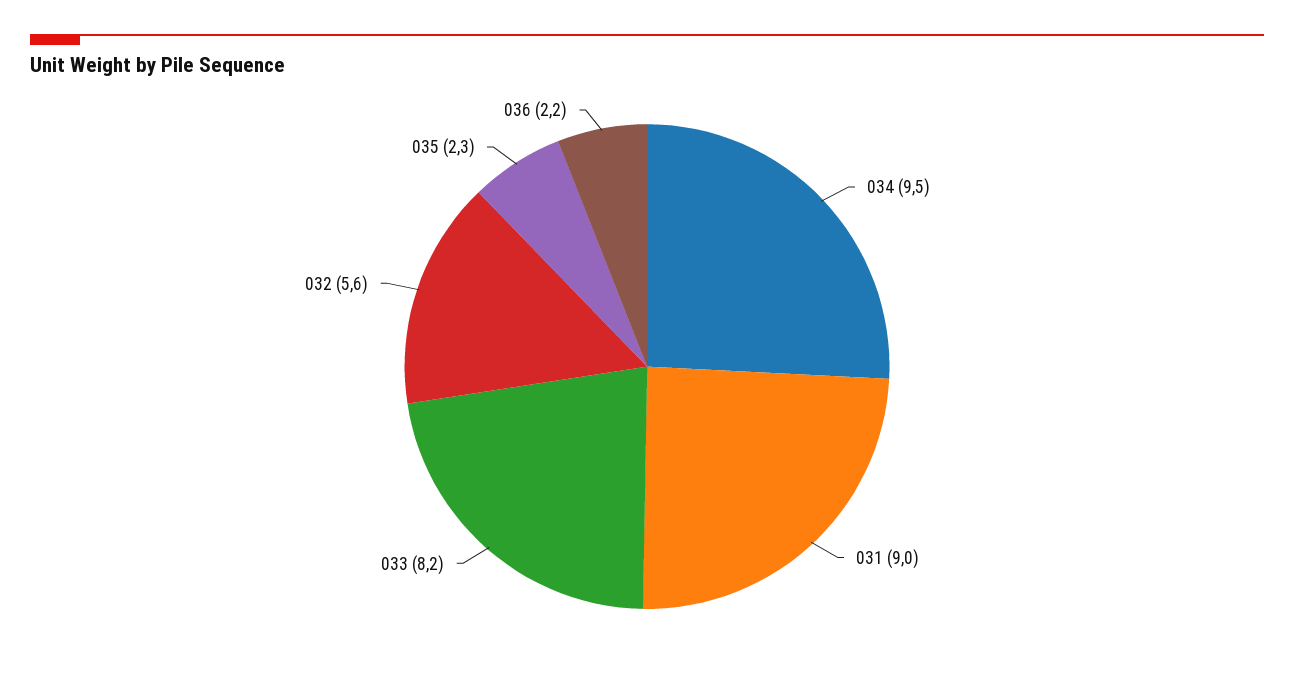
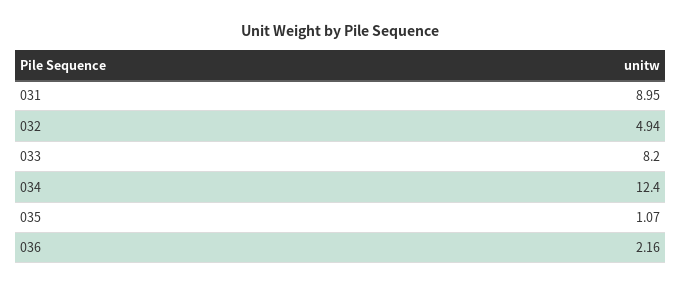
  {
-   "034": 9.5,
+   "034": 12.4,
    "031": 8.95,
    "033": 8.2,
-   "032": 5.6,
+   "032": 4.94,
-   "035": 2.3,
+   "035": 1.07,
    "036": 2.16
  }

